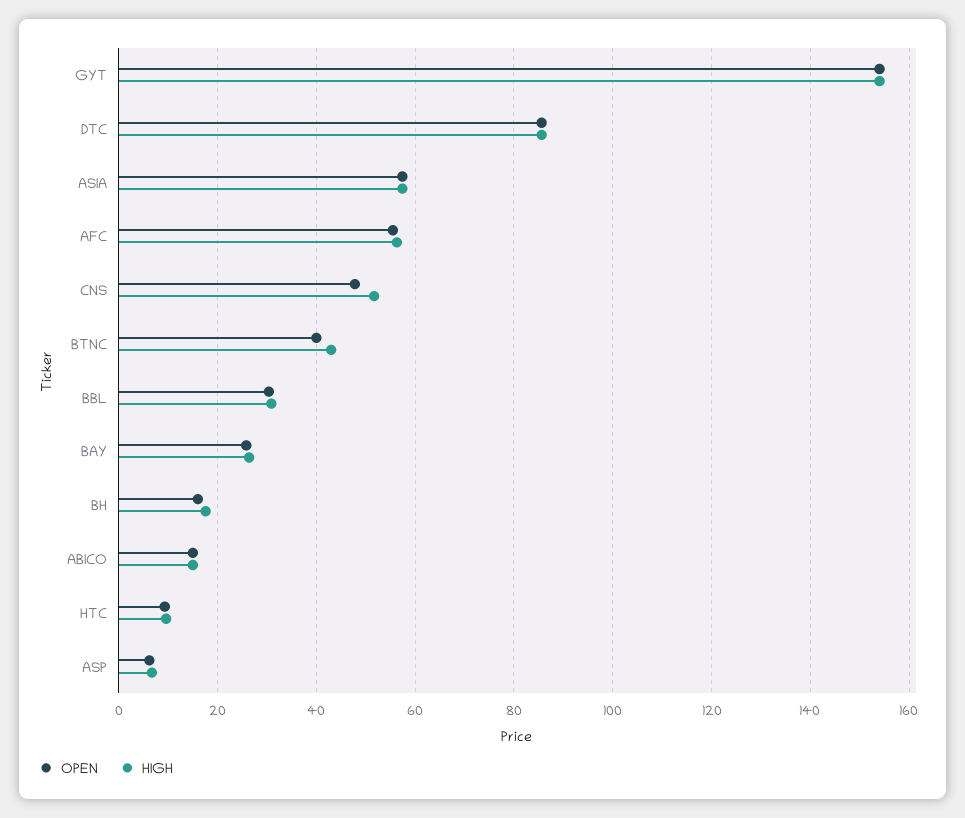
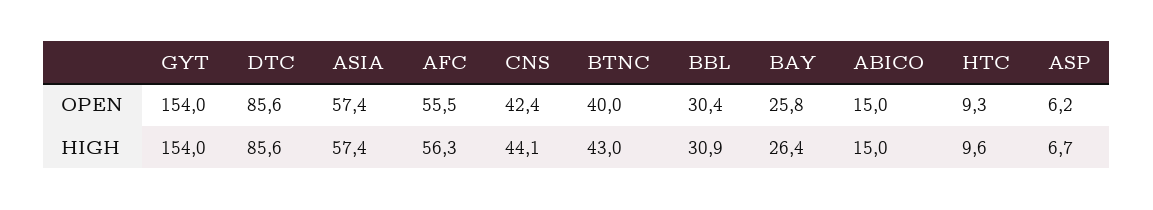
  {
    "OPEN": {
      "GYT": 154,
      "DTC": 85.6,
      "ASIA": 57.4,
      "AFC": 55.5,
-     "CNS": 48,
+     "CNS": 42.4,
      "BTNC": 40,
      "BBL": 30.4,
      "BAY": 25.8,
-     "BH": 16,
      "ABICO": 15,
      "HTC": 9.3,
      "ASP": 6.2
    },
    "HIGH": {
      "GYT": 154,
      "DTC": 85.6,
      "ASIA": 57.4,
      "AFC": 56.3,
-     "CNS": 52,
+     "CNS": 44.1,
      "BTNC": 43,
      "BBL": 30.9,
      "BAY": 26.4,
-     "BH": 18,
      "ABICO": 15,
      "HTC": 9.6,
      "ASP": 6.7
    }
  }

